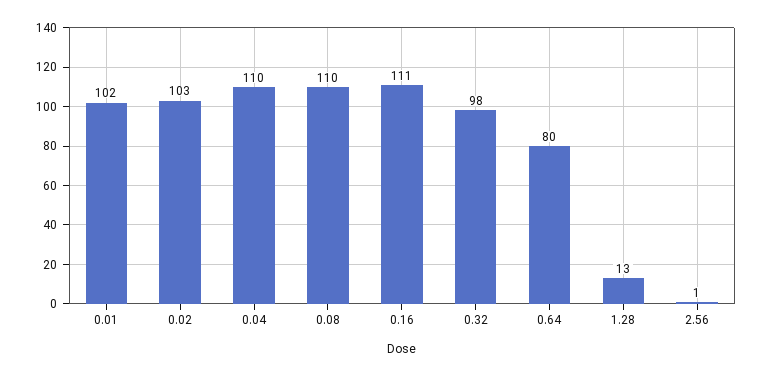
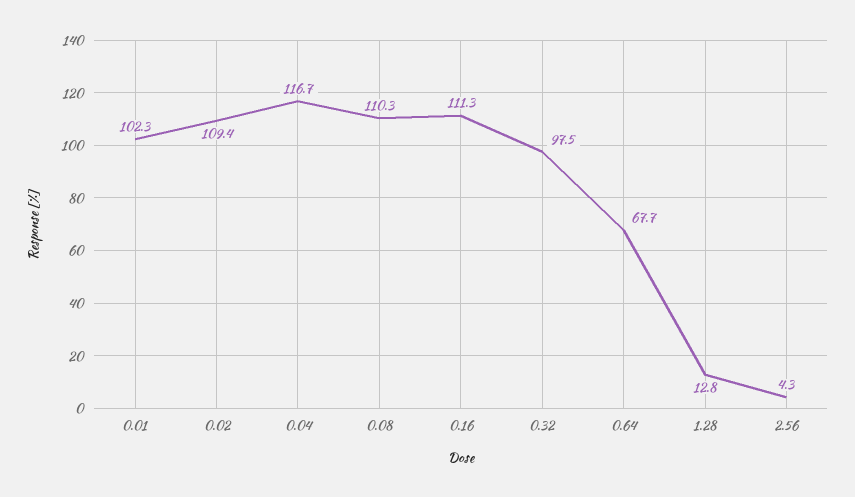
  {
    "0.01": 102.3,
-   "0.02": 103,
+   "0.02": 109.4,
-   "0.04": 110,
+   "0.04": 116.7,
    "0.08": 110.3,
    "0.16": 111.3,
    "0.32": 97.5,
-   "0.64": 80,
+   "0.64": 67.7,
    "1.28": 12.8,
-   "2.56": 1
+   "2.56": 4.3
  }

